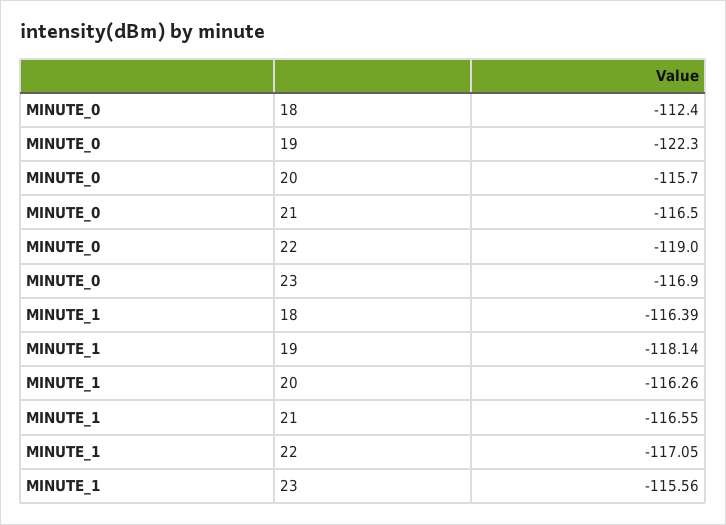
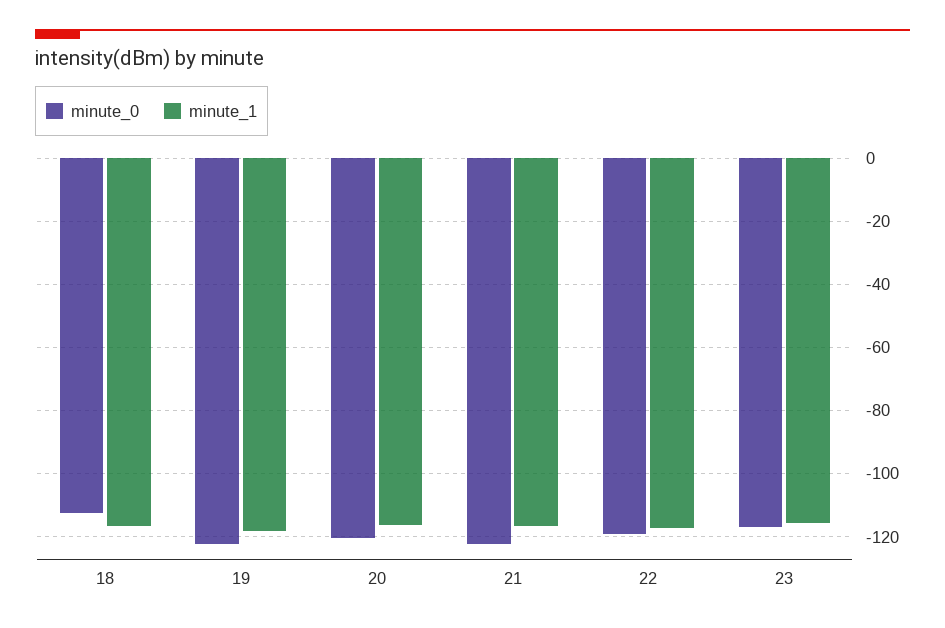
  {
    "MINUTE_0": {
      "18": -112.4,
      "19": -122.3,
-     "20": -115.7,
+     "20": -120,
-     "21": -116.5,
+     "21": -122,
      "22": -119,
      "23": -116.9
    },
    "MINUTE_1": {
      "18": -116.39,
      "19": -118.14,
      "20": -116.26,
      "21": -116.55,
      "22": -117.05,
      "23": -115.56
    }
  }

